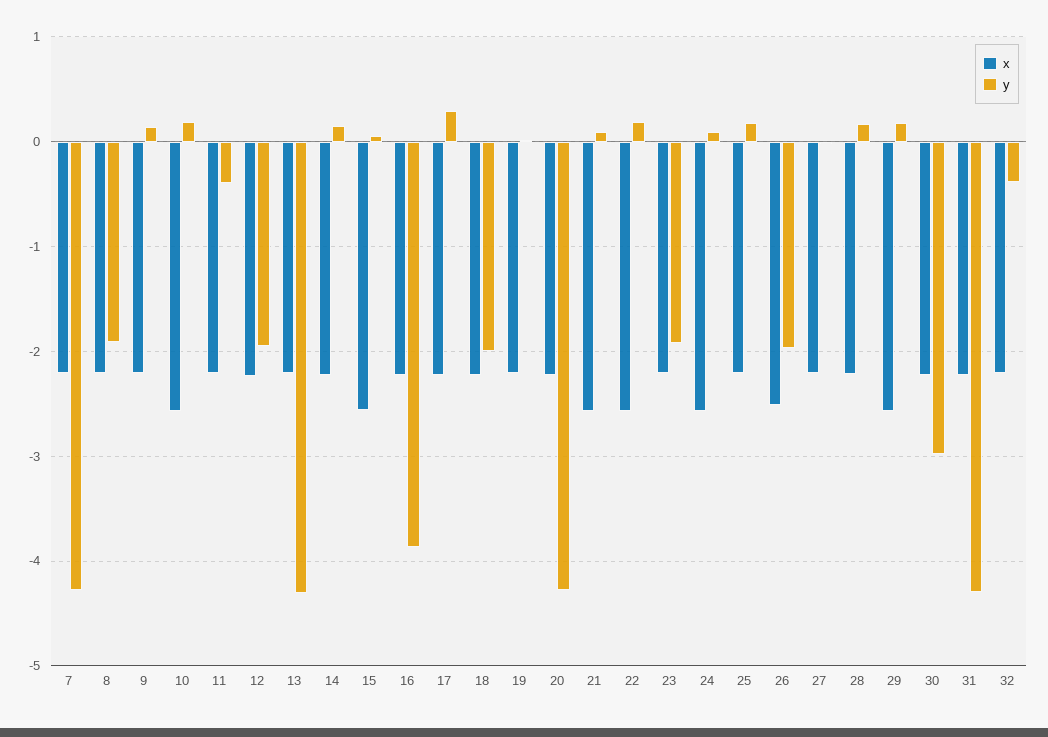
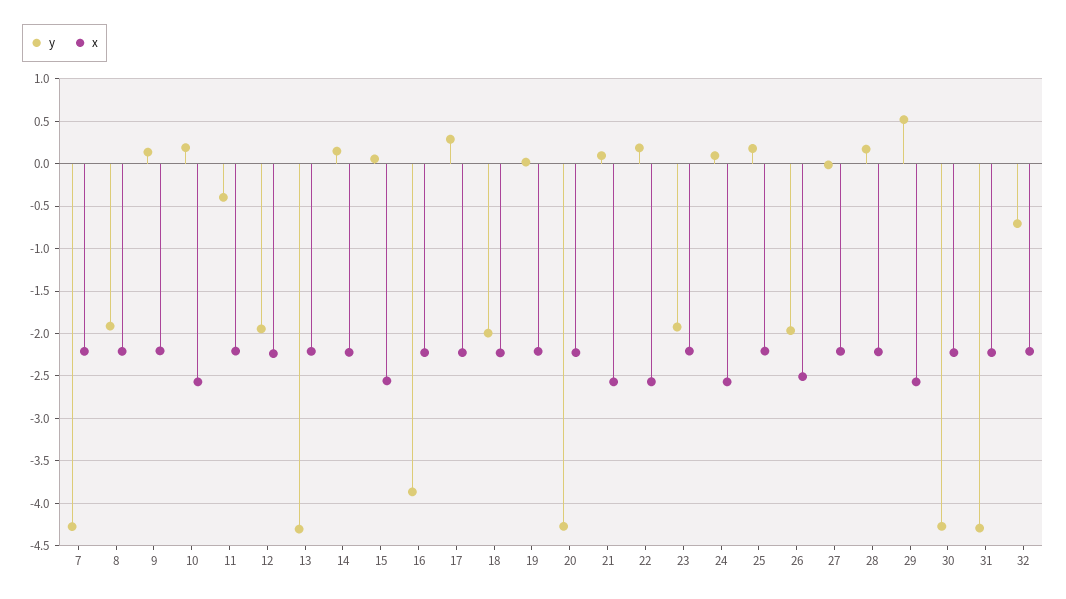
  {
    "x": {
      "7": -2.2,
      "8": -2.2,
      "9": -2.2,
      "10": -2.6,
      "11": -2.2,
      "12": -2.2,
      "13": -2.2,
      "14": -2.2,
      "15": -2.6,
      "16": -2.2,
      "17": -2.2,
      "18": -2.2,
      "19": -2.2,
      "20": -2.2,
      "21": -2.6,
      "22": -2.6,
      "23": -2.2,
      "24": -2.6,
      "25": -2.2,
      "26": -2.5,
      "27": -2.2,
      "28": -2.2,
      "29": -2.6,
      "30": -2.2,
      "31": -2.2,
      "32": -2.2
    },
    "y": {
      "7": -4.3,
      "8": -1.9,
      "9": 0.1,
      "10": 0.2,
      "11": -0.4,
      "12": -1.9,
      "13": -4.3,
      "14": 0.1,
      "15": 0.1,
      "16": -3.9,
      "17": 0.3,
      "18": -2,
      "19": 0,
      "20": -4.3,
      "21": 0.1,
      "22": 0.2,
      "23": -1.9,
      "24": 0.1,
      "25": 0.2,
      "26": -2,
      "27": 0,
      "28": 0.2,
-     "29": 0.2,
+     "29": 0.5,
-     "30": -3,
+     "30": -4.3,
      "31": -4.3,
-     "32": -0.4
+     "32": -0.7
    }
  }

